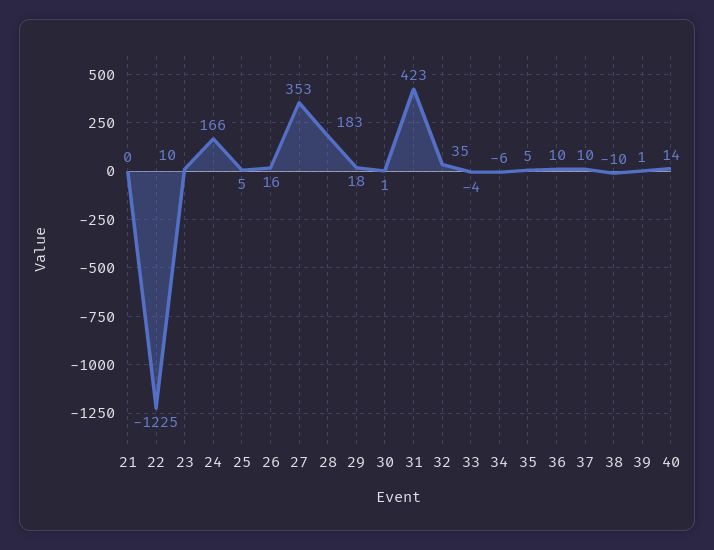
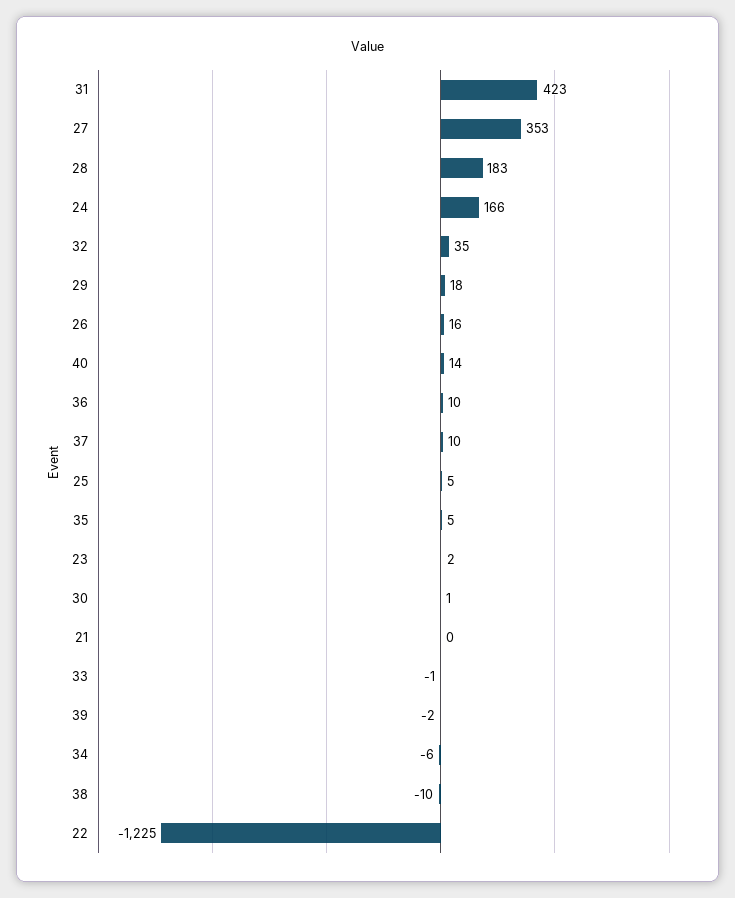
  {
    "21": 0,
    "22": -1225,
-   "23": 10,
+   "23": 2,
    "24": 166,
    "25": 5,
    "26": 16,
    "27": 353,
    "28": 183,
    "29": 18,
    "30": 1,
    "31": 423,
    "32": 35,
-   "33": -4,
+   "33": -1,
    "34": -6,
    "35": 5,
    "36": 10,
    "37": 10,
    "38": -10,
-   "39": 1,
+   "39": -2,
    "40": 14
  }

